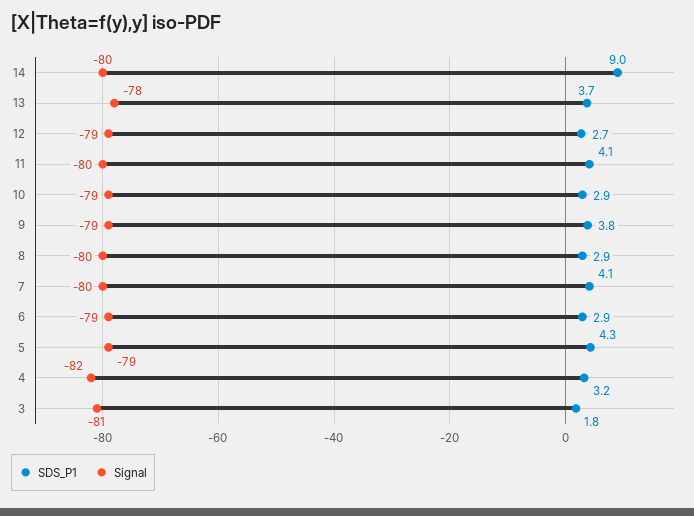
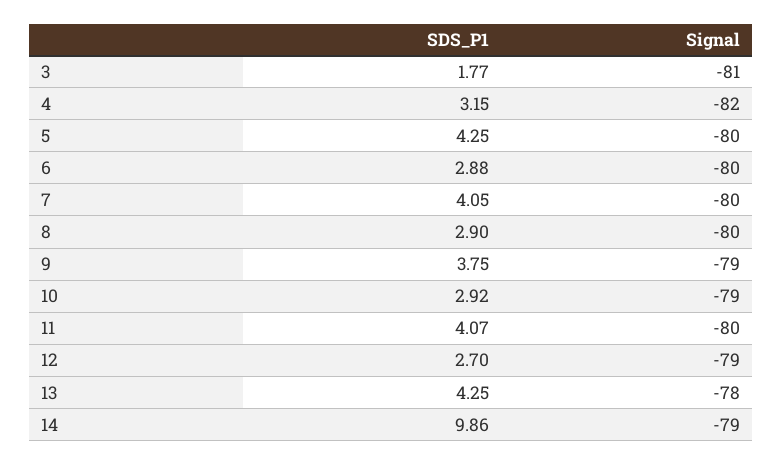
  {
    "SDS_P1": {
-     "14": 9,
+     "14": 9.86,
-     "13": 3.7,
+     "13": 4.25,
      "12": 2.7,
      "11": 4.07,
      "10": 2.92,
      "9": 3.75,
      "8": 2.9,
      "7": 4.05,
      "6": 2.88,
      "5": 4.25,
      "4": 3.15,
      "3": 1.77
    },
    "Signal": {
-     "14": -80,
+     "14": -79,
      "13": -78,
      "12": -79,
      "11": -80,
      "10": -79,
      "9": -79,
      "8": -80,
      "7": -80,
-     "6": -79,
+     "6": -80,
-     "5": -79,
+     "5": -80,
      "4": -82,
      "3": -81
    }
  }

